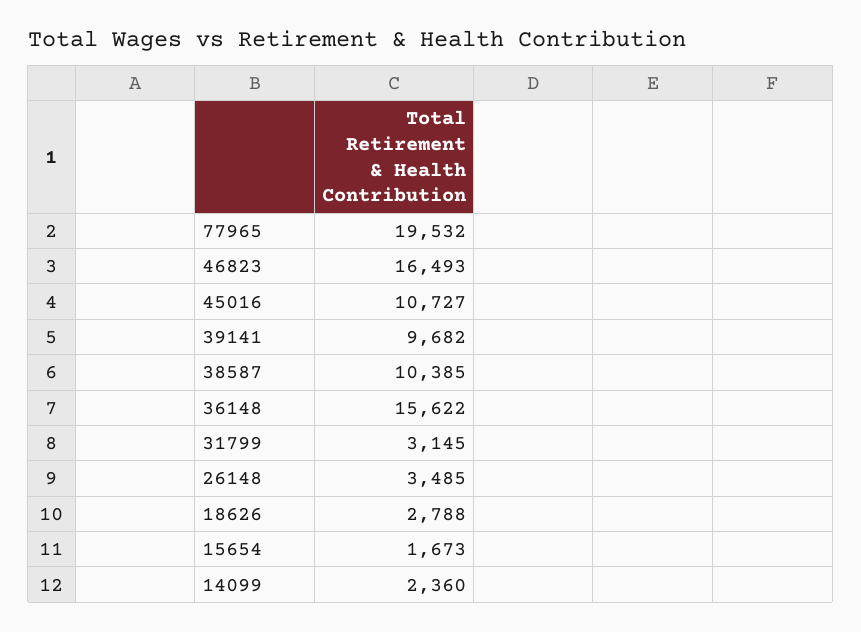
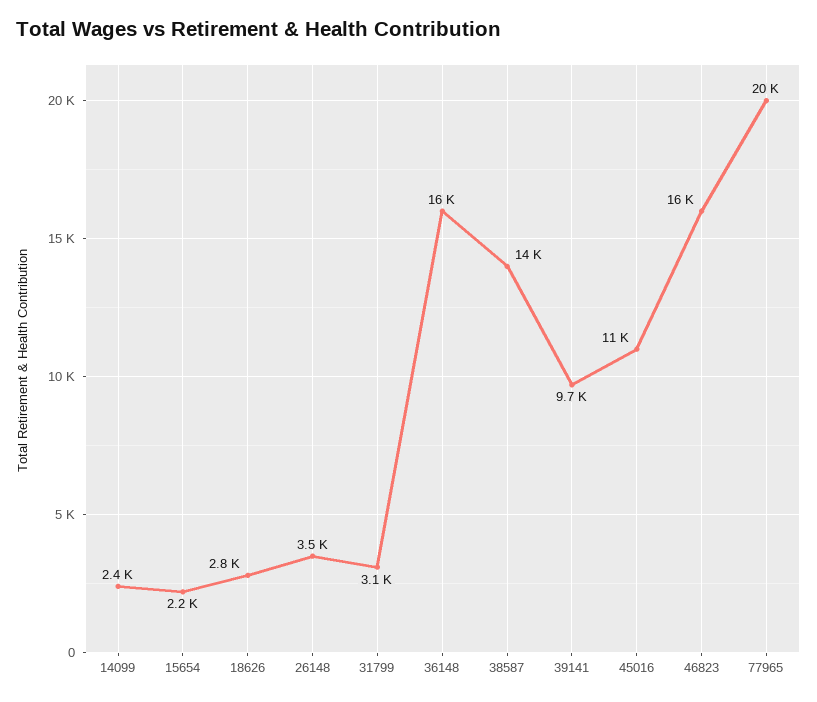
  {
    "77965": 19532,
    "46823": 16493,
    "45016": 10727,
    "39141": 9682,
-   "38587": 10385,
+   "38587": 14000,
    "36148": 15622,
    "31799": 3145,
    "26148": 3485,
    "18626": 2788,
-   "15654": 1673,
+   "15654": 2200,
    "14099": 2360
  }

